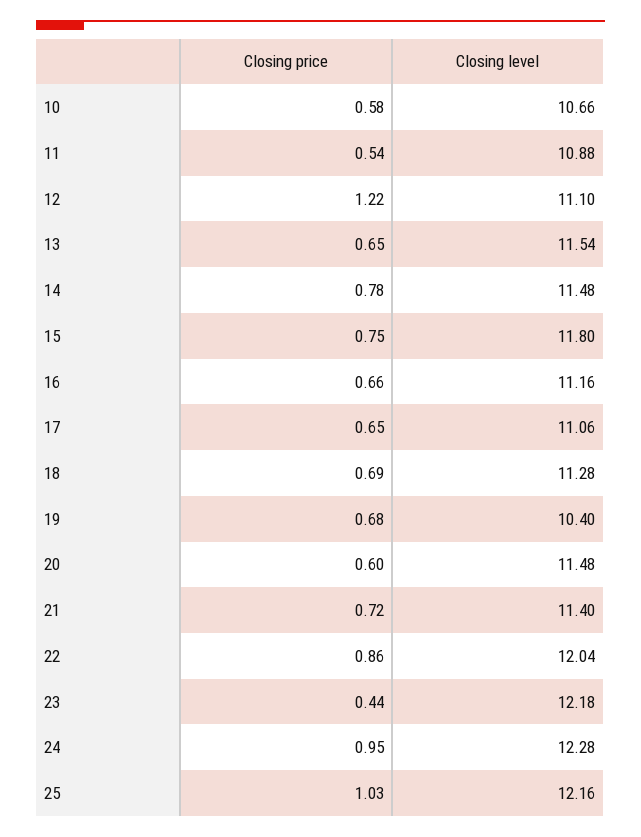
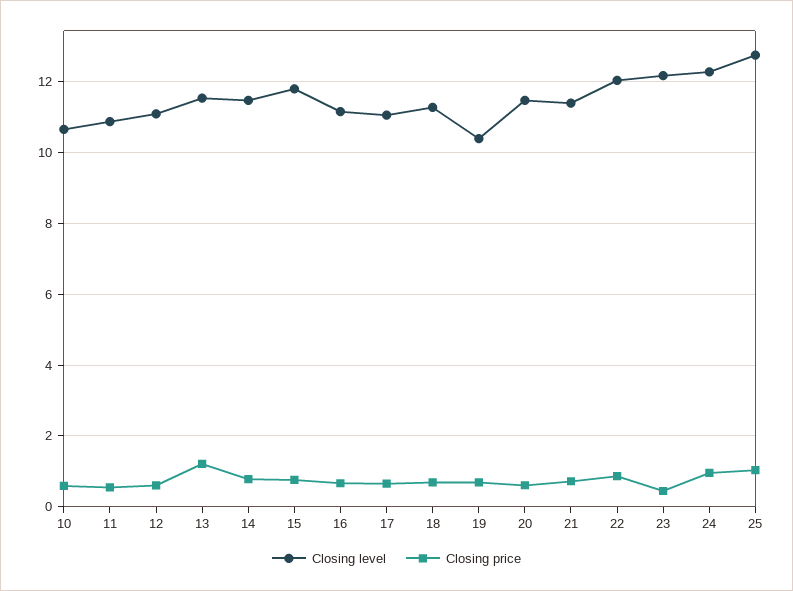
  {
    "Closing price": {
      "10": 0.58,
      "11": 0.54,
-     "12": 1.22,
+     "12": 0.6,
-     "13": 0.65,
+     "13": 1.2,
      "14": 0.78,
      "15": 0.75,
      "16": 0.66,
      "17": 0.65,
      "18": 0.69,
      "19": 0.68,
      "20": 0.6,
      "21": 0.72,
      "22": 0.86,
      "23": 0.44,
      "24": 0.95,
      "25": 1.03
    },
    "Closing level": {
      "10": 10.66,
      "11": 10.88,
      "12": 11.1,
      "13": 11.54,
      "14": 11.48,
      "15": 11.8,
      "16": 11.16,
      "17": 11.06,
      "18": 11.28,
      "19": 10.4,
      "20": 11.48,
      "21": 11.4,
      "22": 12.04,
      "23": 12.18,
      "24": 12.28,
-     "25": 12.16
+     "25": 12.8
    }
  }

